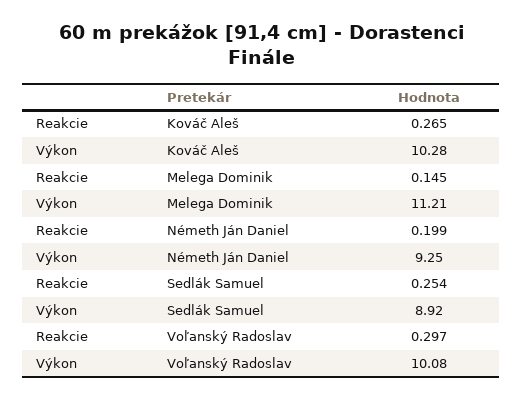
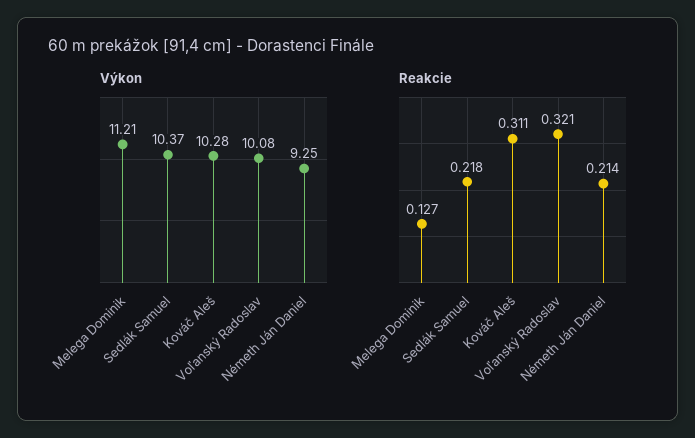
  {
    "Reakcie": {
-     "Kováč Aleš": 0.265,
+     "Kováč Aleš": 0.311,
-     "Melega Dominik": 0.145,
+     "Melega Dominik": 0.127,
-     "Németh Ján Daniel": 0.199,
+     "Németh Ján Daniel": 0.214,
-     "Sedlák Samuel": 0.254,
+     "Sedlák Samuel": 0.218,
-     "Voľanský Radoslav": 0.297
+     "Voľanský Radoslav": 0.321
    },
    "Výkon": {
      "Kováč Aleš": 10.28,
      "Melega Dominik": 11.21,
      "Németh Ján Daniel": 9.25,
-     "Sedlák Samuel": 8.92,
+     "Sedlák Samuel": 10.37,
      "Voľanský Radoslav": 10.08
    }
  }

